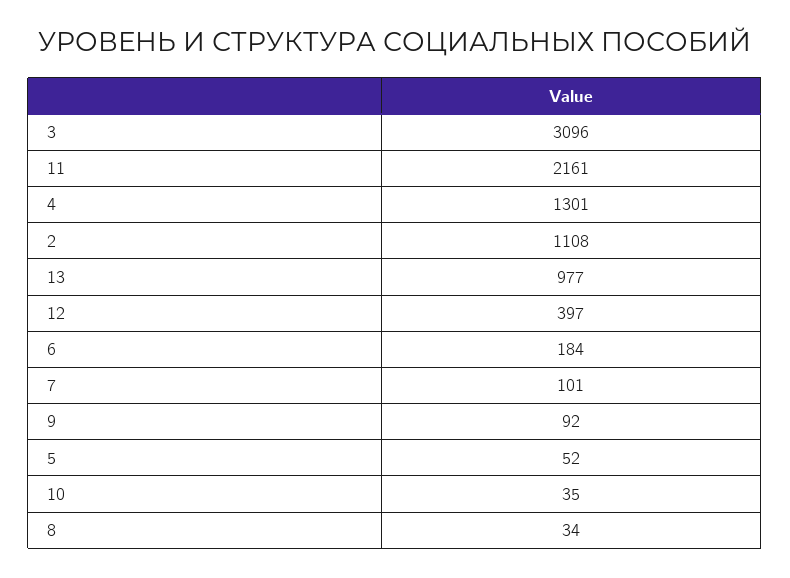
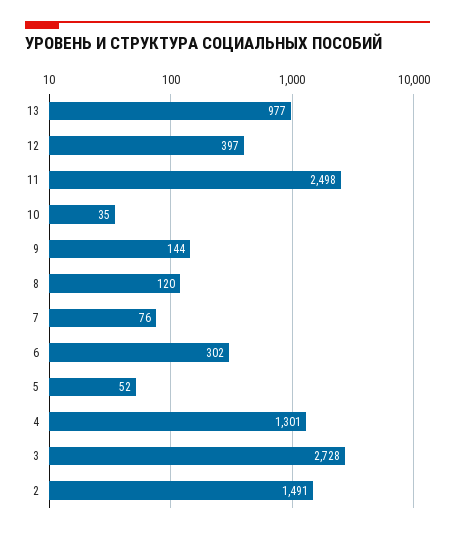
  {
-   "3": 3096,
+   "3": 2728,
-   "11": 2161,
+   "11": 2498,
    "4": 1301,
-   "2": 1108,
+   "2": 1491,
    "13": 977,
    "12": 397,
-   "6": 184,
+   "6": 302,
-   "7": 101,
+   "7": 76,
-   "9": 92,
+   "9": 144,
    "5": 52,
    "10": 35,
-   "8": 34
+   "8": 120
  }

